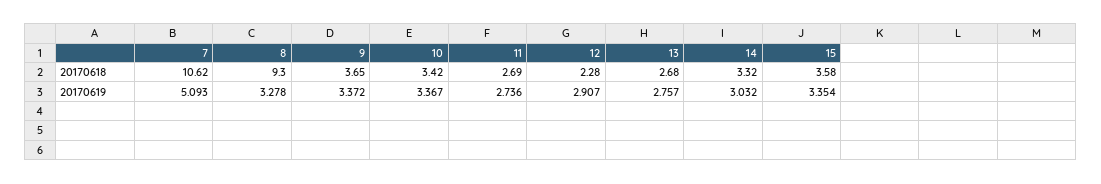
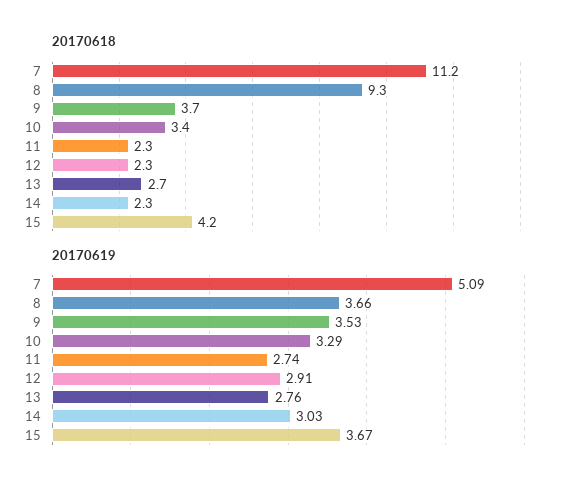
  {
    "20170618": {
-     "7": 10.62,
+     "7": 11.2,
      "8": 9.3,
      "9": 3.65,
      "10": 3.42,
-     "11": 2.69,
+     "11": 2.3,
      "12": 2.28,
      "13": 2.68,
-     "14": 3.32,
+     "14": 2.3,
-     "15": 3.58
+     "15": 4.2
    },
    "20170619": {
      "7": 5.093,
-     "8": 3.278,
+     "8": 3.66,
-     "9": 3.372,
+     "9": 3.53,
-     "10": 3.367,
+     "10": 3.29,
      "11": 2.736,
      "12": 2.907,
      "13": 2.757,
      "14": 3.032,
-     "15": 3.354
+     "15": 3.67
    }
  }

